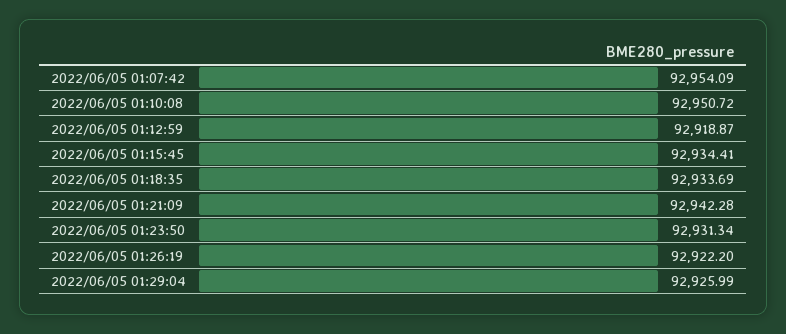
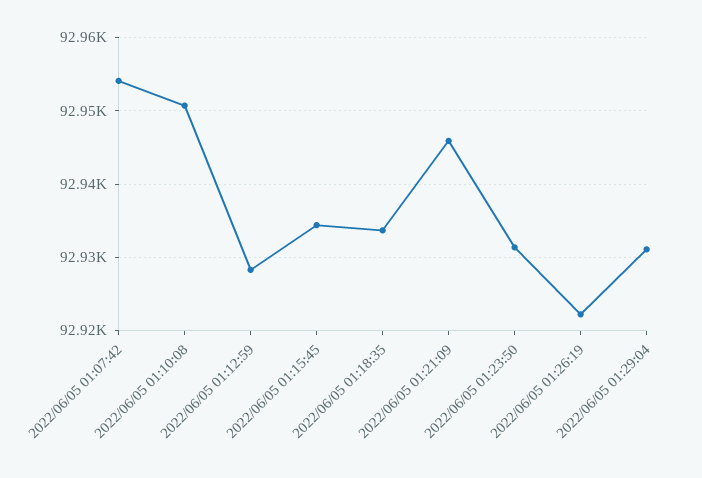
  {
    "2022/06/05 01:07:42": 92954.09,
    "2022/06/05 01:10:08": 92950.72,
-   "2022/06/05 01:12:59": 92918.87,
+   "2022/06/05 01:12:59": 92928,
    "2022/06/05 01:15:45": 92934.41,
    "2022/06/05 01:18:35": 92933.69,
-   "2022/06/05 01:21:09": 92942.28,
+   "2022/06/05 01:21:09": 92946,
    "2022/06/05 01:23:50": 92931.34,
    "2022/06/05 01:26:19": 92922.2,
-   "2022/06/05 01:29:04": 92925.99
+   "2022/06/05 01:29:04": 92931
  }

